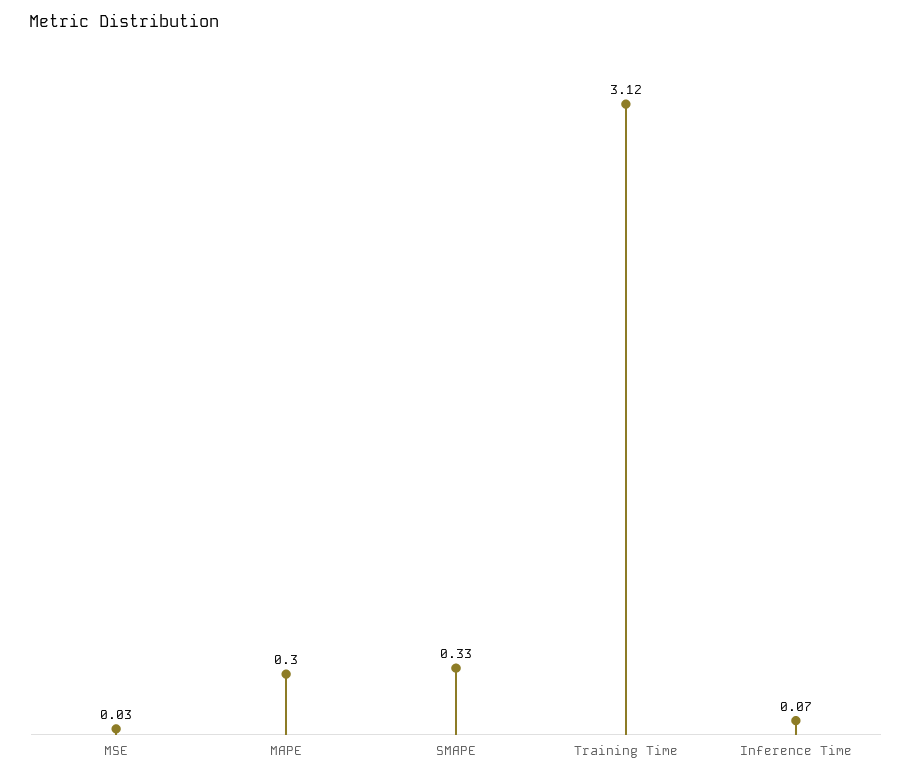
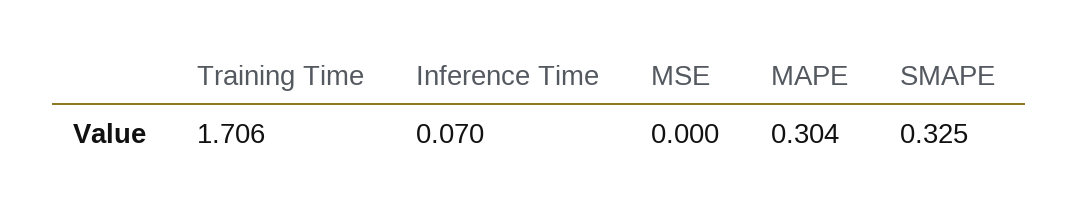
  {
-   "MSE": 0.03,
+   "MSE": 0,
    "MAPE": 0.304,
    "SMAPE": 0.325,
-   "Training Time": 3.12,
+   "Training Time": 1.706,
    "Inference Time": 0.07
  }

